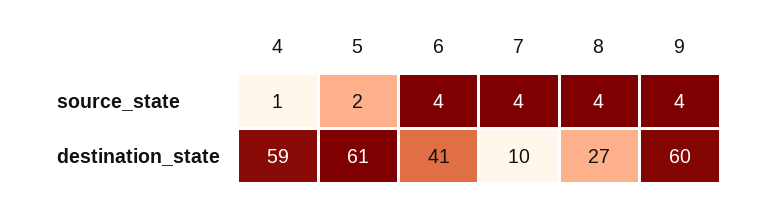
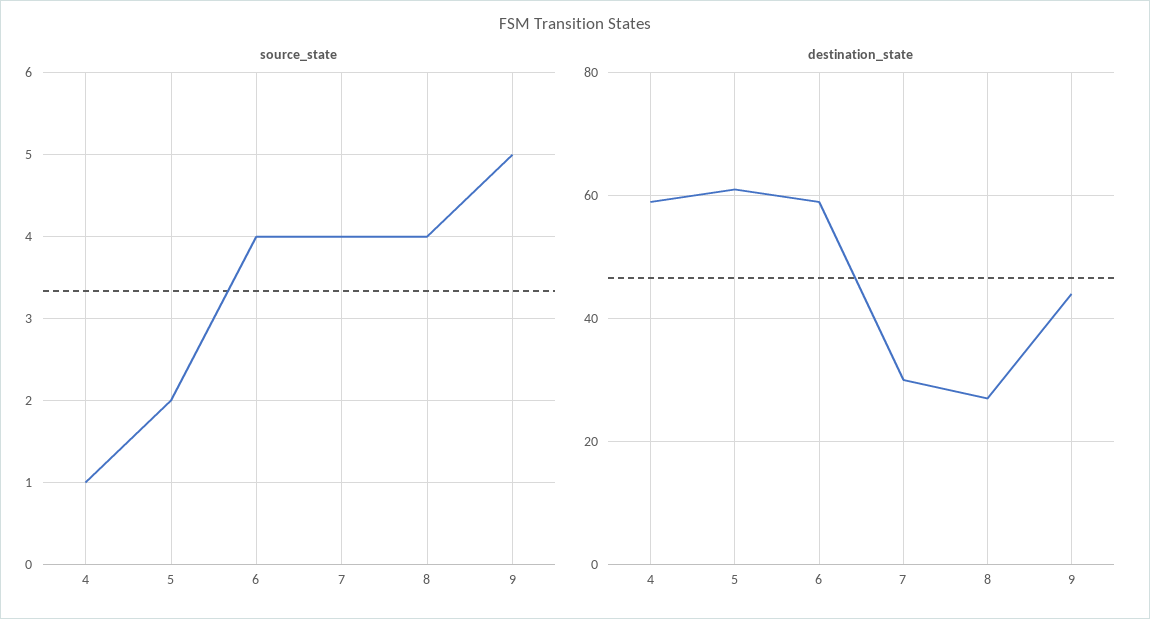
  {
    "source_state": {
      "4": 1,
      "5": 2,
      "6": 4,
      "7": 4,
      "8": 4,
-     "9": 4
+     "9": 5
    },
    "destination_state": {
      "4": 59,
      "5": 61,
-     "6": 41,
+     "6": 60,
-     "7": 10,
+     "7": 30,
      "8": 27,
-     "9": 60
+     "9": 45
    }
  }

